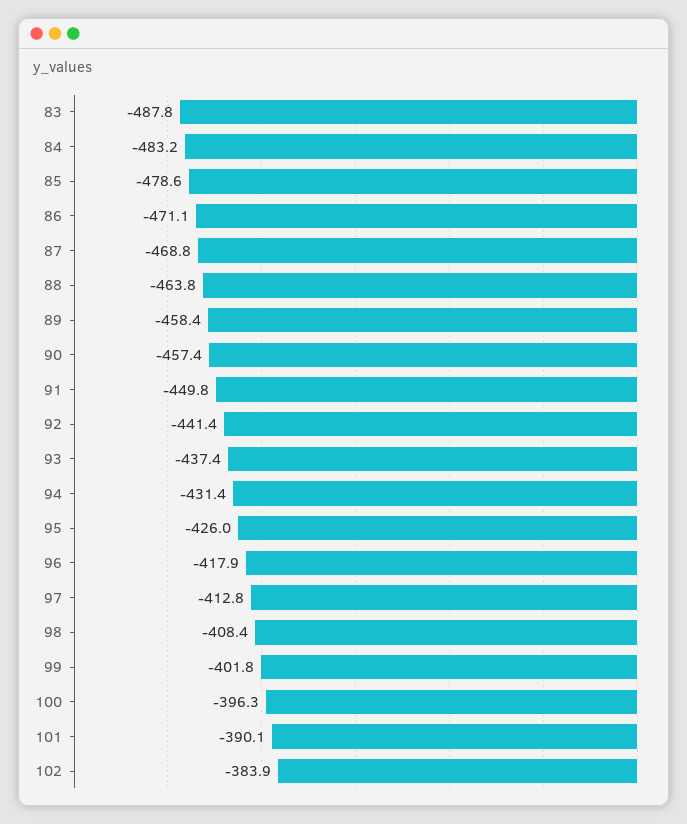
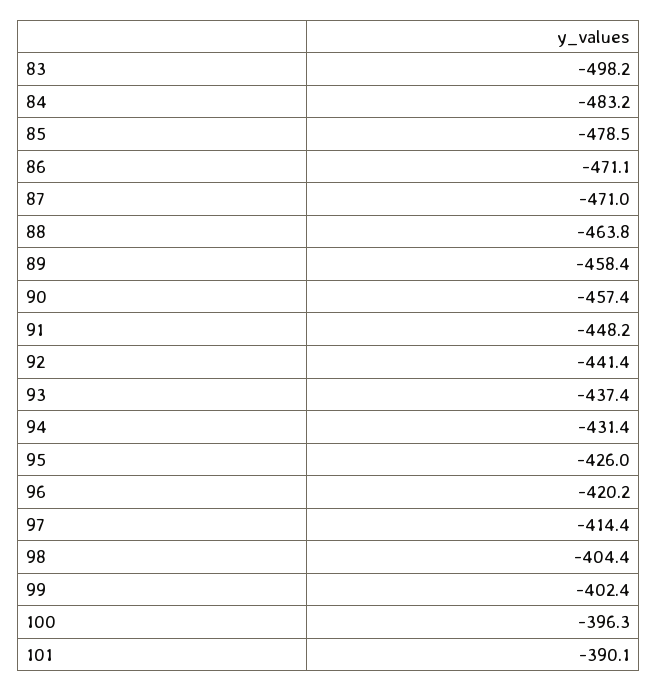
  {
-   "83": -487.8,
+   "83": -498.2,
    "84": -483.2,
-   "85": -478.6,
+   "85": -478.5,
    "86": -471.1,
-   "87": -468.8,
+   "87": -471,
    "88": -463.8,
    "89": -458.4,
    "90": -457.4,
-   "91": -449.8,
+   "91": -448.2,
    "92": -441.4,
    "93": -437.4,
    "94": -431.4,
    "95": -426,
-   "96": -417.9,
+   "96": -420.2,
-   "97": -412.8,
+   "97": -414.4,
-   "98": -408.4,
+   "98": -404.4,
-   "99": -401.8,
+   "99": -402.4,
    "100": -396.3,
-   "101": -390.1,
+   "101": -390.1
-   "102": -383.9
  }

